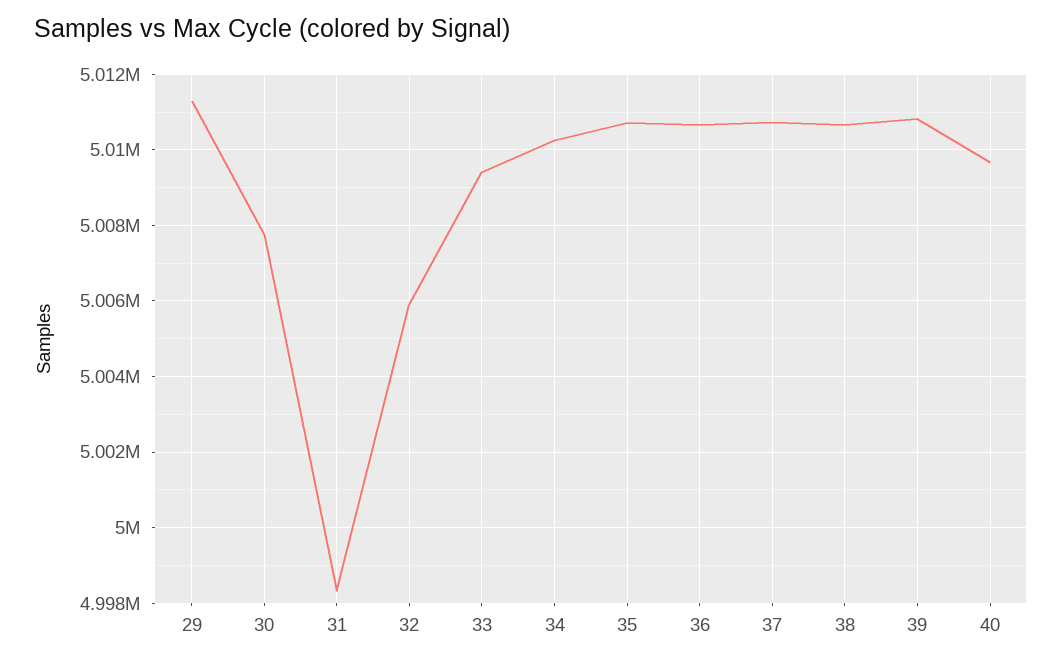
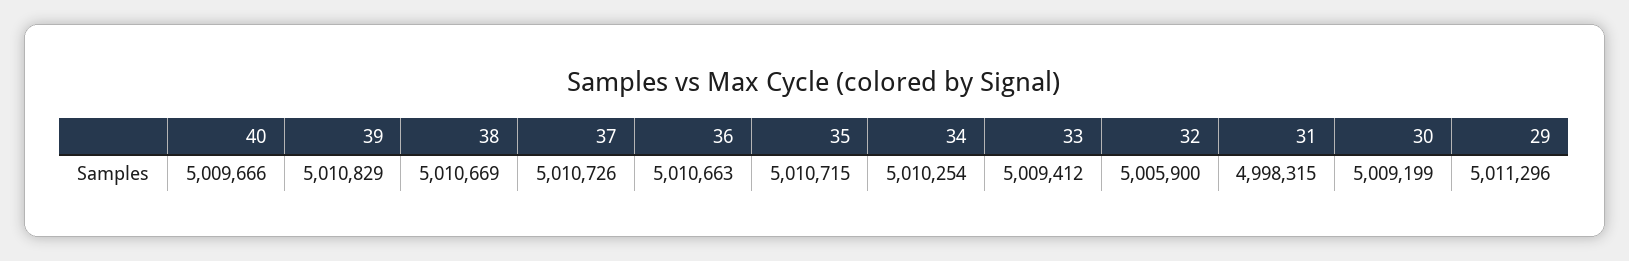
  {
    "29": 5011296,
-   "30": 5007800,
+   "30": 5009199,
    "31": 4998315,
    "32": 5005900,
    "33": 5009412,
    "34": 5010254,
    "35": 5010715,
    "36": 5010663,
    "37": 5010726,
    "38": 5010669,
    "39": 5010829,
    "40": 5009666
  }

